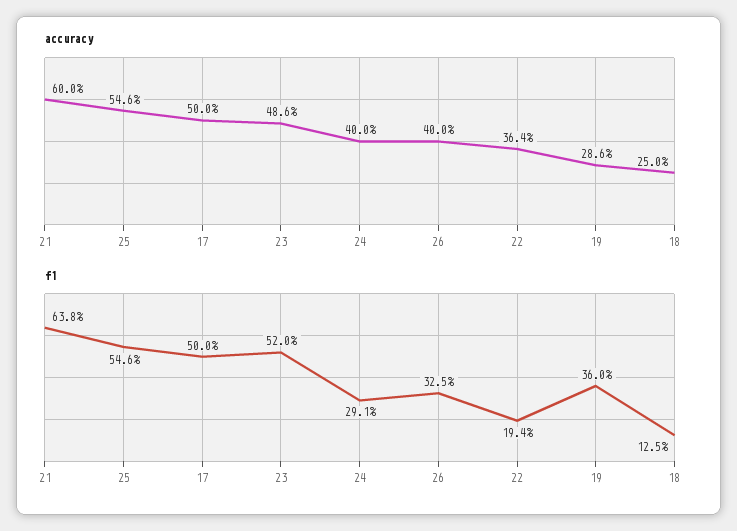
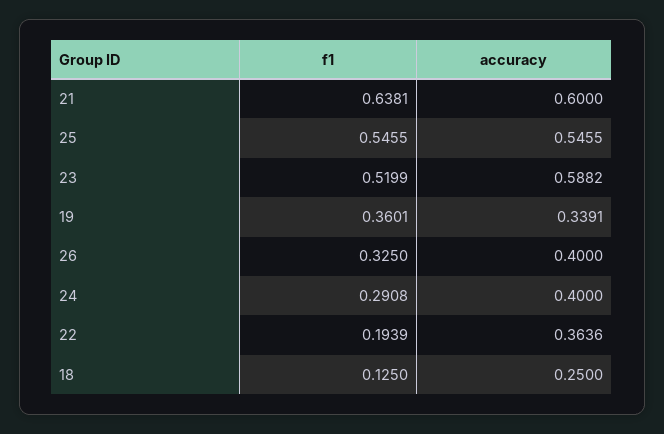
  {
    "accuracy": {
      "21": 0.6,
      "25": 0.5455,
-     "17": 0.5,
-     "23": 0.486,
+     "23": 0.5882,
      "24": 0.4,
      "26": 0.4,
      "22": 0.3636,
-     "19": 0.286,
+     "19": 0.3391,
      "18": 0.25
    },
    "f1": {
      "21": 0.6381,
      "25": 0.5455,
-     "17": 0.5,
      "23": 0.5199,
      "24": 0.2908,
      "26": 0.325,
      "22": 0.1939,
      "19": 0.3601,
      "18": 0.125
    }
  }

